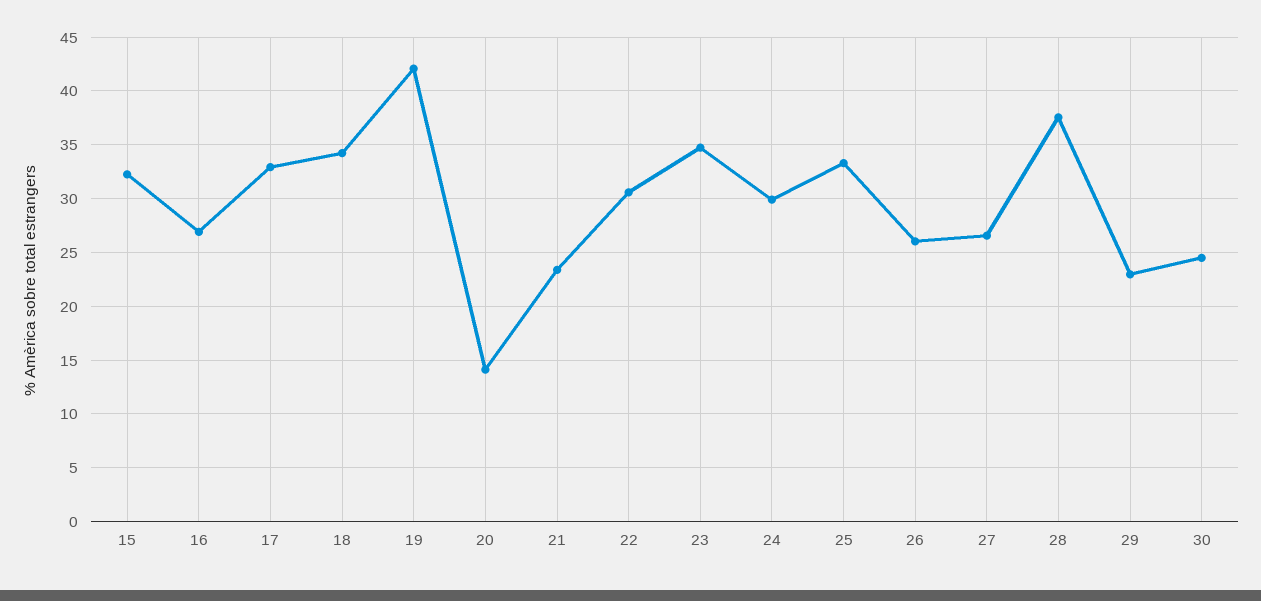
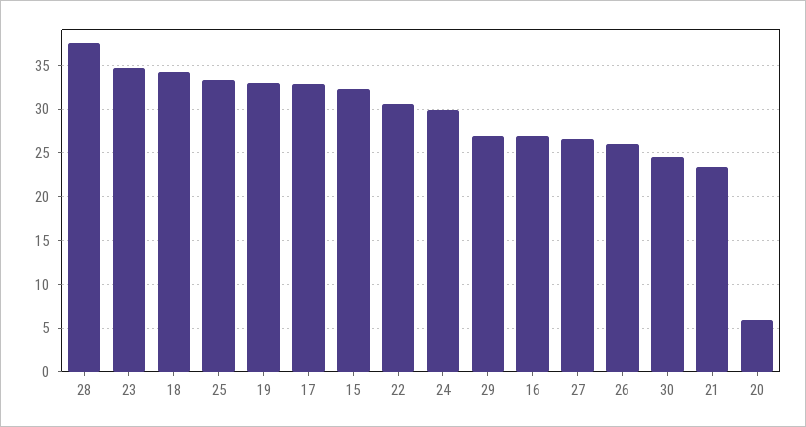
  {
    "15": 32,
    "16": 27,
    "17": 33,
    "18": 34,
-   "19": 42,
+   "19": 33,
-   "20": 14,
+   "20": 6,
    "21": 23,
    "22": 31,
    "23": 35,
    "24": 30,
    "25": 33,
    "26": 26,
    "27": 27,
    "28": 38,
-   "29": 23,
+   "29": 27,
    "30": 24
  }

